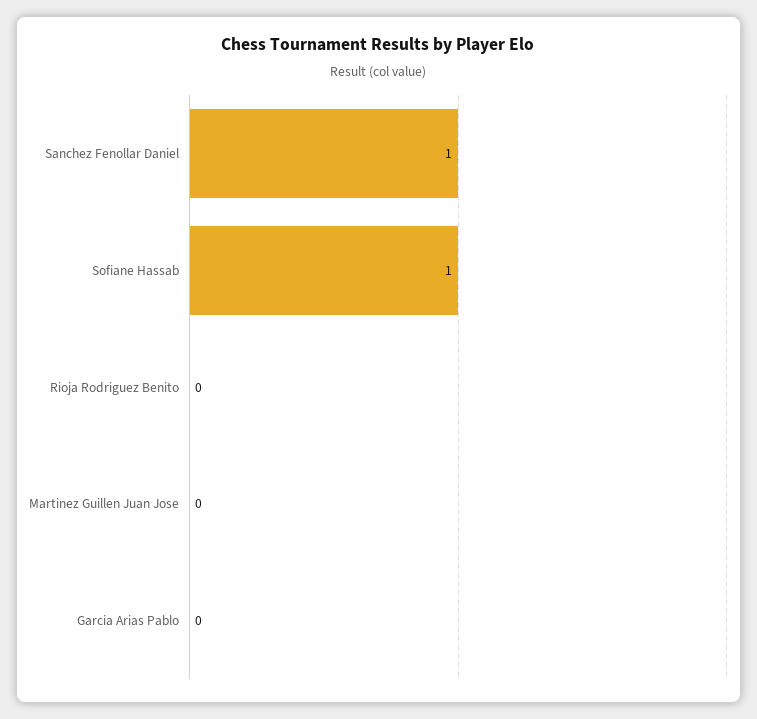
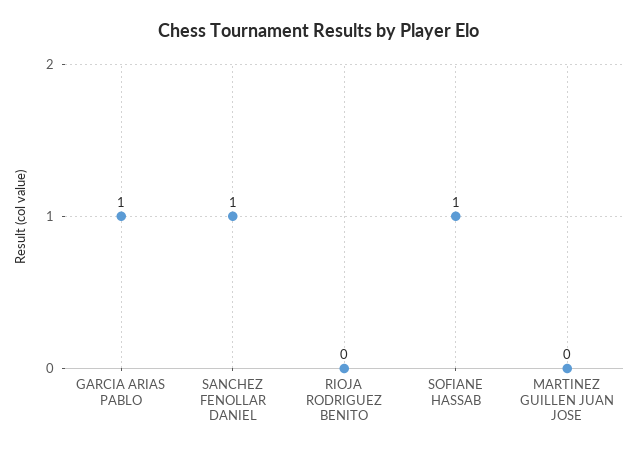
  {
    "Sanchez Fenollar Daniel": 1,
    "Sofiane Hassab": 1,
    "Rioja Rodriguez Benito": 0,
    "Martinez Guillen Juan Jose": 0,
-   "Garcia Arias Pablo": 0
+   "Garcia Arias Pablo": 1
  }

